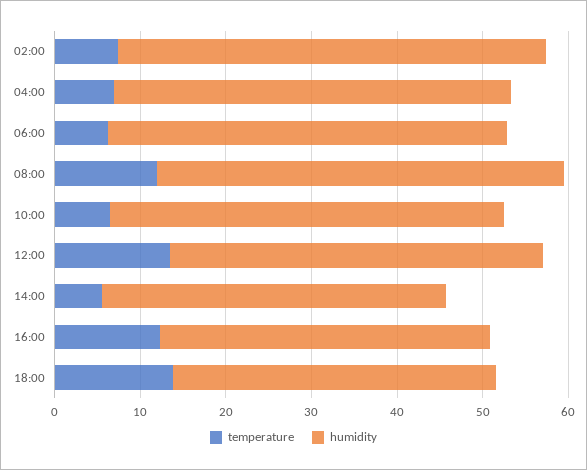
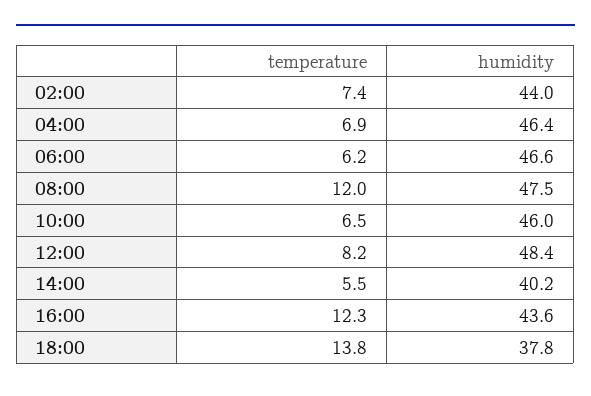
  {
    "temperature": {
      "02:00": 7.4,
      "04:00": 6.9,
      "06:00": 6.2,
      "08:00": 12,
      "10:00": 6.5,
-     "12:00": 14,
+     "12:00": 8.2,
      "14:00": 5.5,
      "16:00": 12.3,
      "18:00": 13.8
    },
    "humidity": {
-     "02:00": 50,
+     "02:00": 44,
      "04:00": 46.4,
      "06:00": 46.6,
      "08:00": 47.5,
      "10:00": 46,
-     "12:00": 44,
+     "12:00": 48.4,
      "14:00": 40.2,
-     "16:00": 38,
+     "16:00": 43.6,
      "18:00": 37.8
    }
  }

